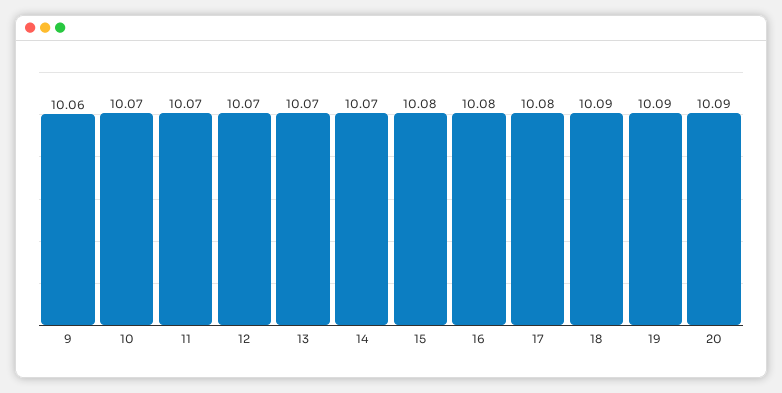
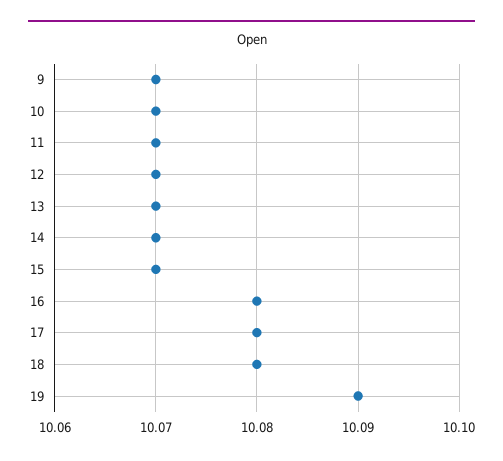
  {
-   "9": 10.06,
+   "9": 10.07,
    "10": 10.07,
    "11": 10.07,
    "12": 10.07,
    "13": 10.07,
    "14": 10.07,
-   "15": 10.08,
+   "15": 10.07,
    "16": 10.08,
    "17": 10.08,
-   "18": 10.09,
+   "18": 10.08,
-   "19": 10.09,
+   "19": 10.09
-   "20": 10.09
  }

